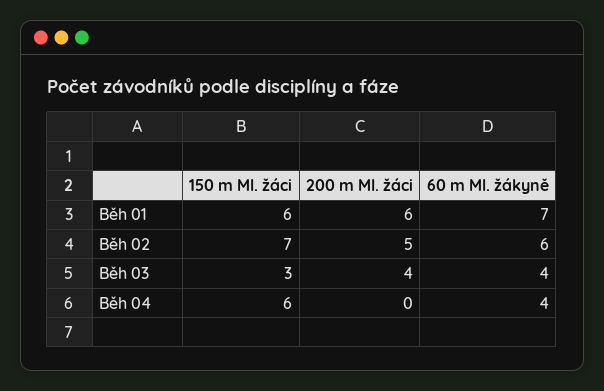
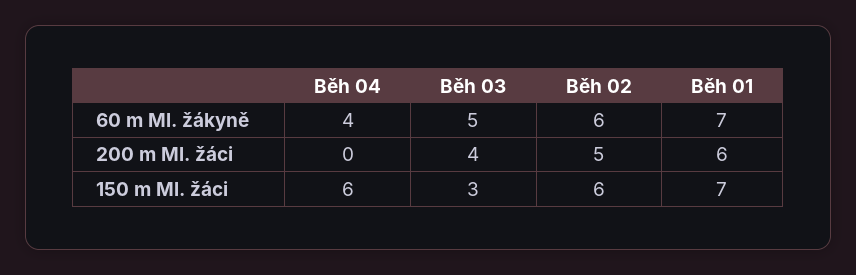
  {
    "150 m Ml. žáci": {
-     "Běh 01": 6,
+     "Běh 01": 7,
-     "Běh 02": 7,
+     "Běh 02": 6,
      "Běh 03": 3,
      "Běh 04": 6
    },
    "200 m Ml. žáci": {
      "Běh 01": 6,
      "Běh 02": 5,
      "Běh 03": 4,
      "Běh 04": 0
    },
    "60 m Ml. žákyně": {
      "Běh 01": 7,
      "Běh 02": 6,
-     "Běh 03": 4,
+     "Běh 03": 5,
      "Běh 04": 4
    }
  }

